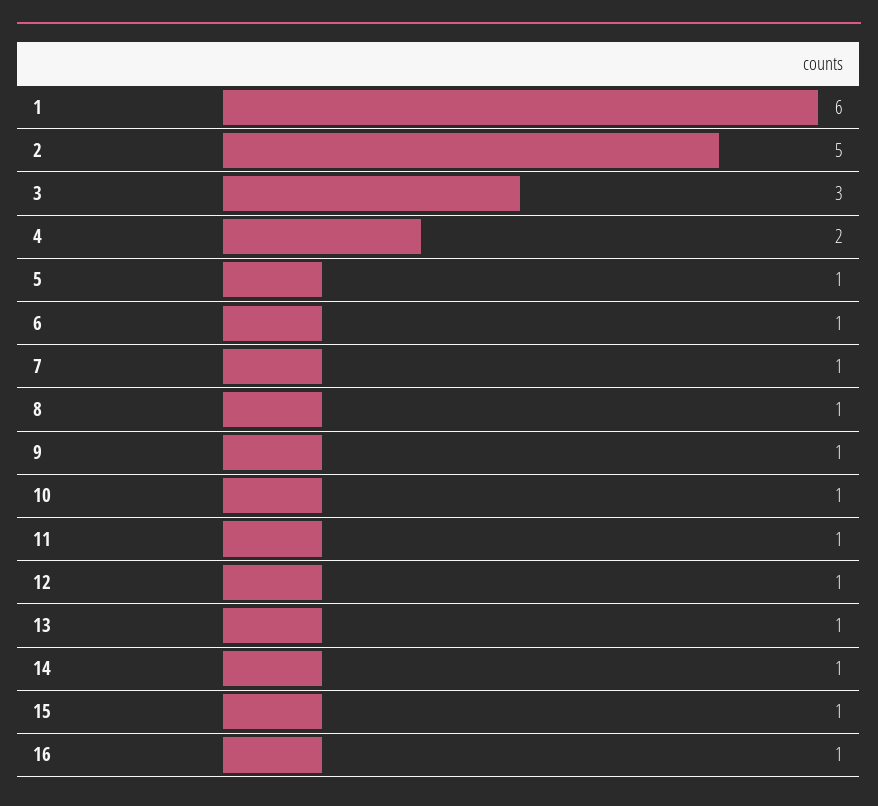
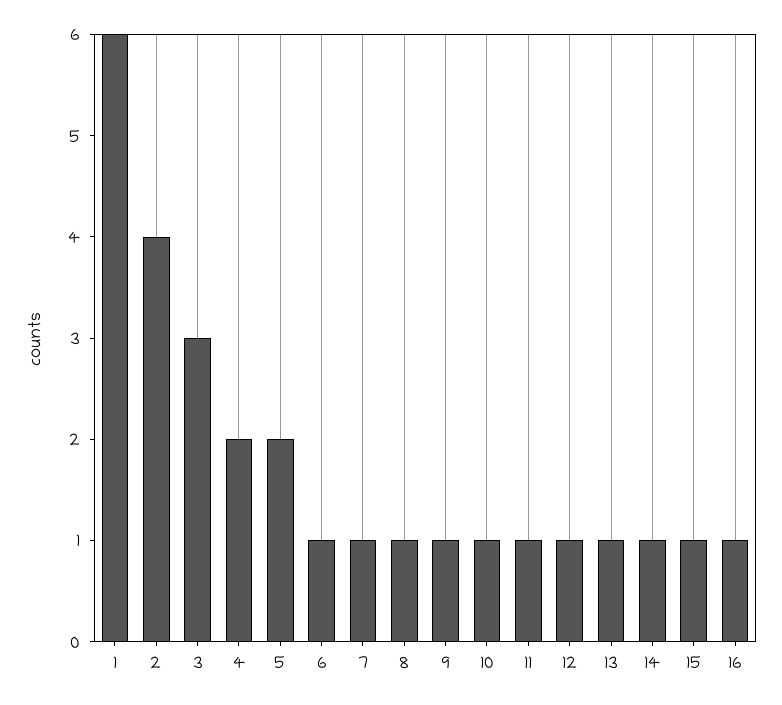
  {
    "1": 6,
-   "2": 5,
+   "2": 4,
    "3": 3,
    "4": 2,
-   "5": 1,
+   "5": 2,
    "6": 1,
    "7": 1,
    "8": 1,
    "9": 1,
    "10": 1,
    "11": 1,
    "12": 1,
    "13": 1,
    "14": 1,
    "15": 1,
    "16": 1
  }

